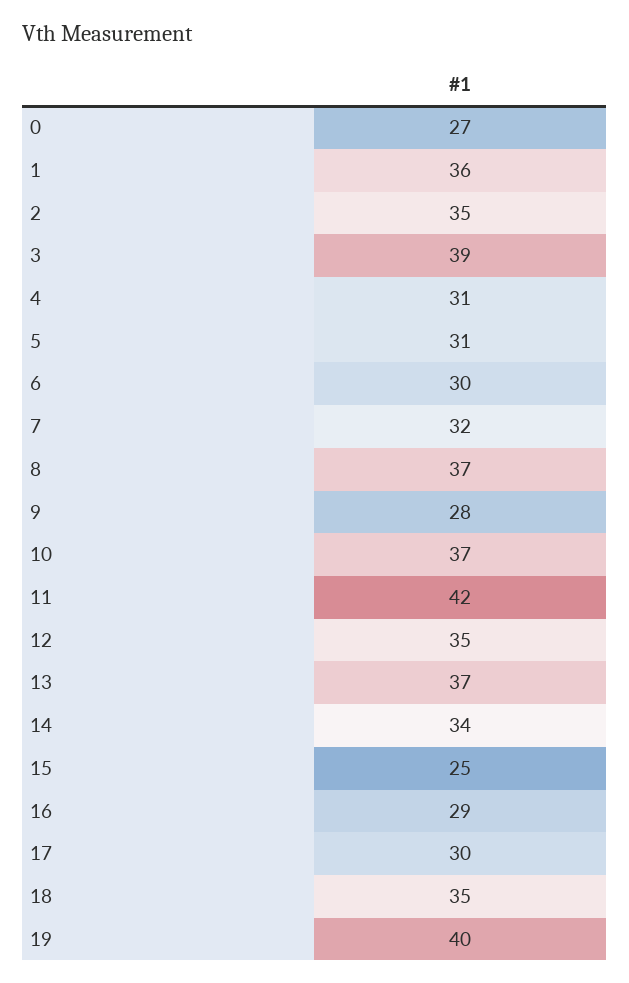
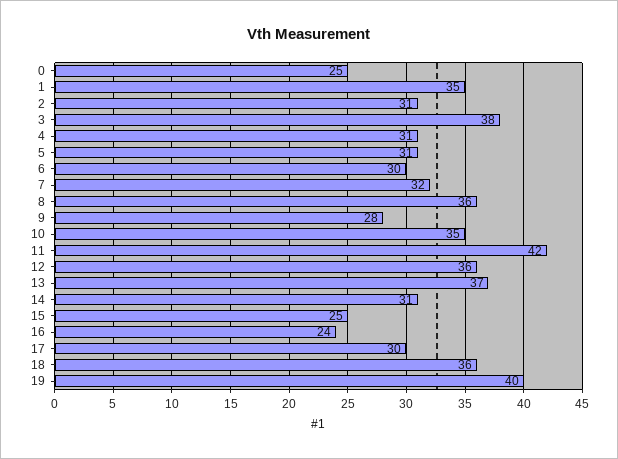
  {
-   "0": 27,
+   "0": 25,
-   "1": 36,
+   "1": 35,
-   "2": 35,
+   "2": 31,
-   "3": 39,
+   "3": 38,
    "4": 31,
    "5": 31,
    "6": 30,
    "7": 32,
-   "8": 37,
+   "8": 36,
    "9": 28,
-   "10": 37,
+   "10": 35,
    "11": 42,
-   "12": 35,
+   "12": 36,
    "13": 37,
-   "14": 34,
+   "14": 31,
    "15": 25,
-   "16": 29,
+   "16": 24,
    "17": 30,
-   "18": 35,
+   "18": 36,
    "19": 40
  }

